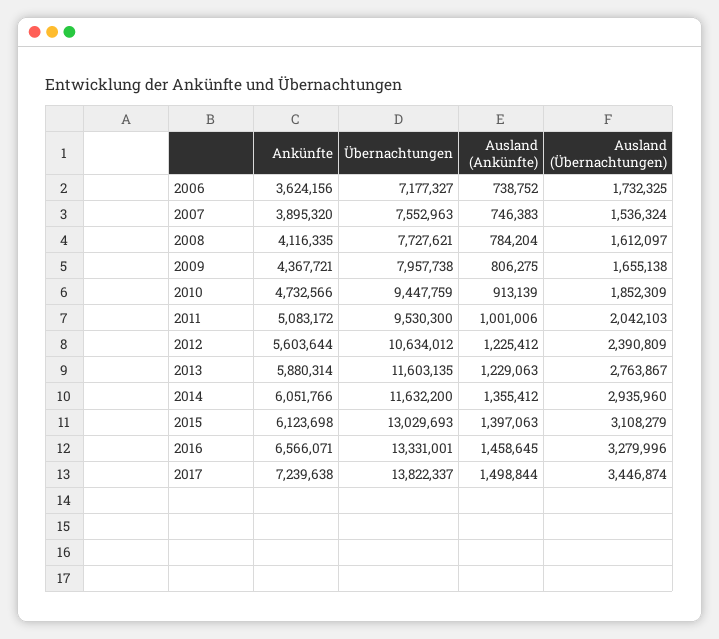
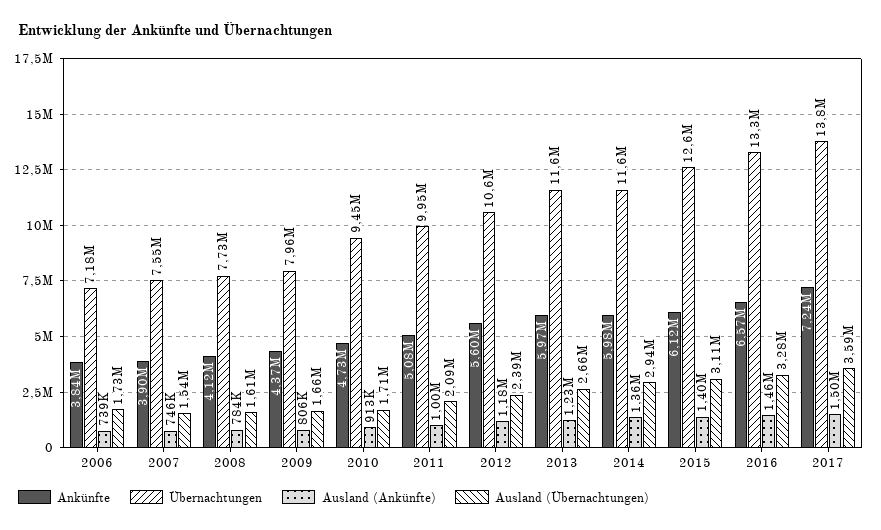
  {
    "Ankünfte": {
-     "2006": 3624156,
+     "2006": 3840000,
      "2007": 3895320,
      "2008": 4116335,
      "2009": 4367721,
      "2010": 4732566,
      "2011": 5083172,
      "2012": 5603644,
-     "2013": 5880314,
+     "2013": 5970000,
-     "2014": 6051766,
+     "2014": 5980000,
      "2015": 6123698,
      "2016": 6566071,
      "2017": 7239638
    },
    "Übernachtungen": {
      "2006": 7177327,
      "2007": 7552963,
      "2008": 7727621,
      "2009": 7957738,
      "2010": 9447759,
-     "2011": 9530300,
+     "2011": 9950000,
      "2012": 10634012,
      "2013": 11603135,
      "2014": 11632200,
-     "2015": 13029693,
+     "2015": 12600000,
      "2016": 13331001,
      "2017": 13822337
    },
    "Ausland (Ankünfte)": {
      "2006": 738752,
      "2007": 746383,
      "2008": 784204,
      "2009": 806275,
      "2010": 913139,
      "2011": 1001006,
-     "2012": 1225412,
+     "2012": 1180000,
      "2013": 1229063,
      "2014": 1355412,
      "2015": 1397063,
      "2016": 1458645,
      "2017": 1498844
    },
    "Ausland (Übernachtungen)": {
      "2006": 1732325,
      "2007": 1536324,
      "2008": 1612097,
      "2009": 1655138,
-     "2010": 1852309,
+     "2010": 1710000,
-     "2011": 2042103,
+     "2011": 2090000,
      "2012": 2390809,
-     "2013": 2763867,
+     "2013": 2660000,
      "2014": 2935960,
      "2015": 3108279,
      "2016": 3279996,
-     "2017": 3446874
+     "2017": 3590000
    }
  }

